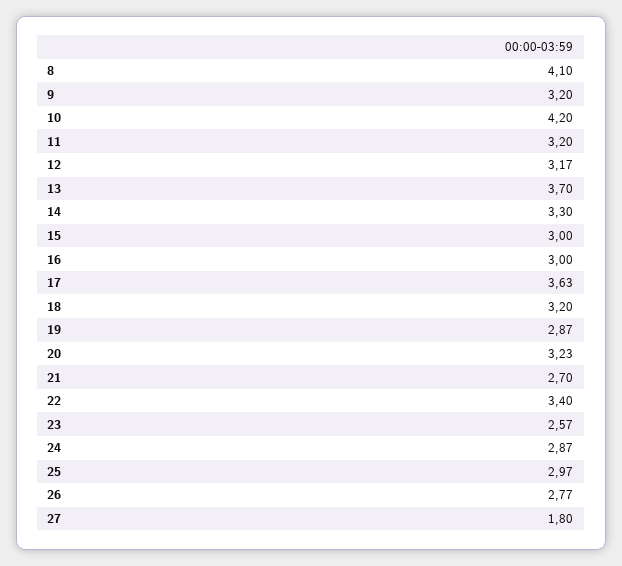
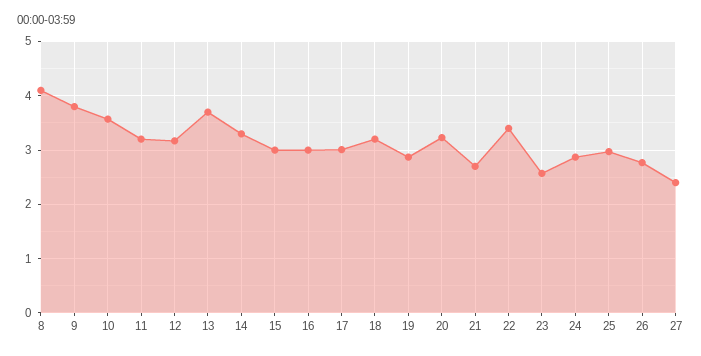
  {
    "8": 4.1,
-   "9": 3.2,
+   "9": 3.8,
-   "10": 4.2,
+   "10": 3.6,
    "11": 3.2,
    "12": 3.17,
    "13": 3.7,
    "14": 3.3,
    "15": 3,
    "16": 3,
-   "17": 3.63,
+   "17": 3,
    "18": 3.2,
    "19": 2.87,
    "20": 3.23,
    "21": 2.7,
    "22": 3.4,
    "23": 2.57,
    "24": 2.87,
    "25": 2.97,
    "26": 2.77,
-   "27": 1.8
+   "27": 2.4
  }

